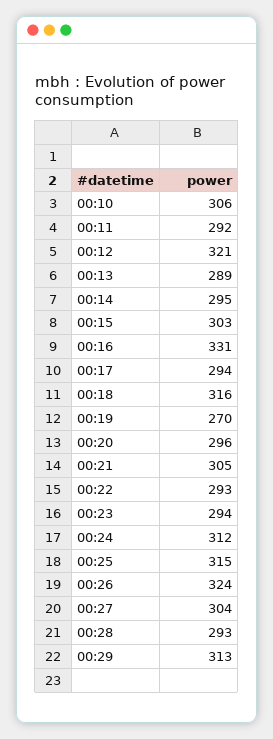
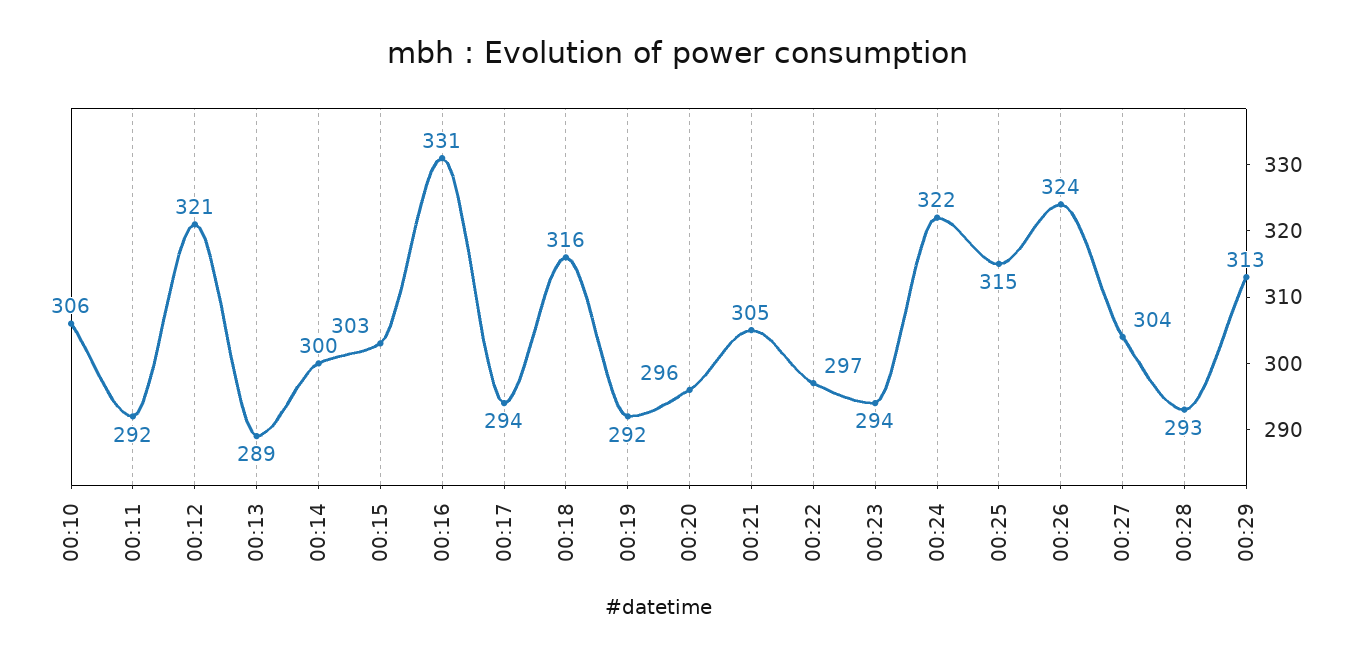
  {
    "00:10": 306,
    "00:11": 292,
    "00:12": 321,
    "00:13": 289,
-   "00:14": 295,
+   "00:14": 300,
    "00:15": 303,
    "00:16": 331,
    "00:17": 294,
    "00:18": 316,
-   "00:19": 270,
+   "00:19": 292,
    "00:20": 296,
    "00:21": 305,
-   "00:22": 293,
+   "00:22": 297,
    "00:23": 294,
-   "00:24": 312,
+   "00:24": 322,
    "00:25": 315,
    "00:26": 324,
    "00:27": 304,
    "00:28": 293,
    "00:29": 313
  }

